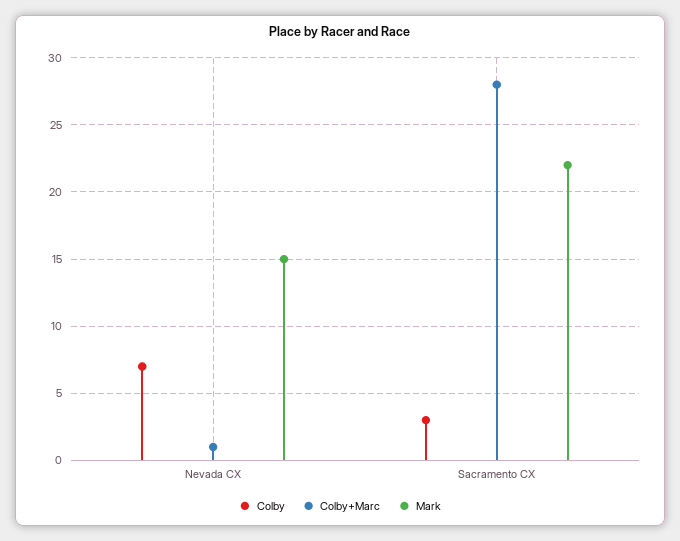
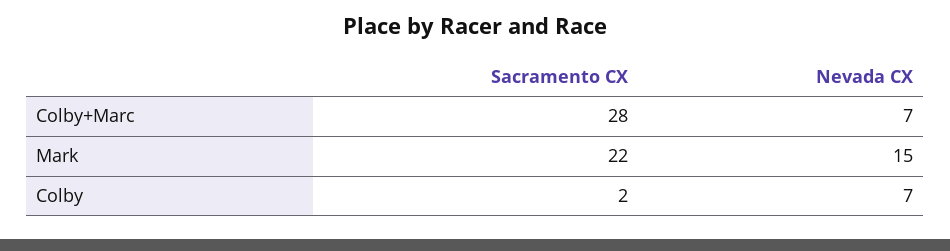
  {
    "Colby": {
      "Nevada CX": 7,
-     "Sacramento CX": 3
+     "Sacramento CX": 2
    },
    "Colby+Marc": {
-     "Nevada CX": 1,
+     "Nevada CX": 7,
      "Sacramento CX": 28
    },
    "Mark": {
      "Nevada CX": 15,
      "Sacramento CX": 22
    }
  }

